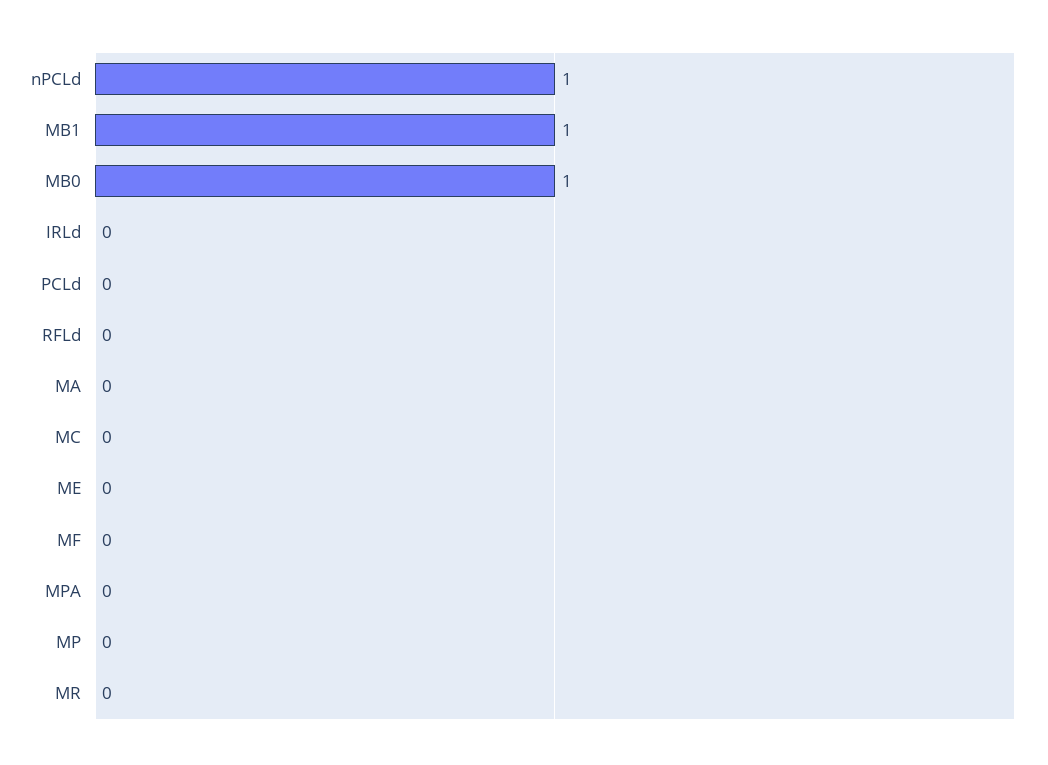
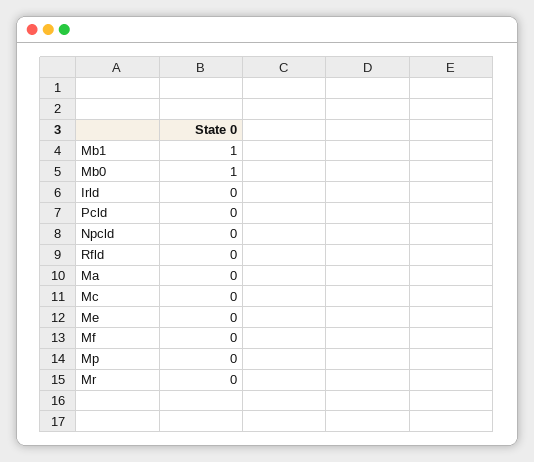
  {
-   "nPCLd": 1,
+   "nPCLd": 0,
    "MB1": 1,
    "MB0": 1,
    "IRLd": 0,
    "PCLd": 0,
    "RFLd": 0,
    "MA": 0,
    "MC": 0,
    "ME": 0,
    "MF": 0,
-   "MPA": 0,
    "MP": 0,
    "MR": 0
  }

